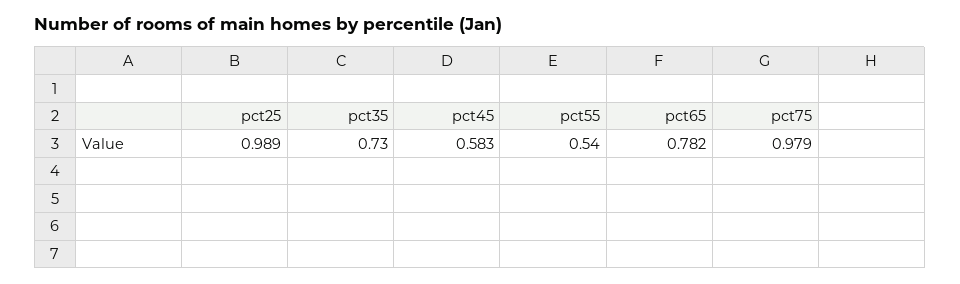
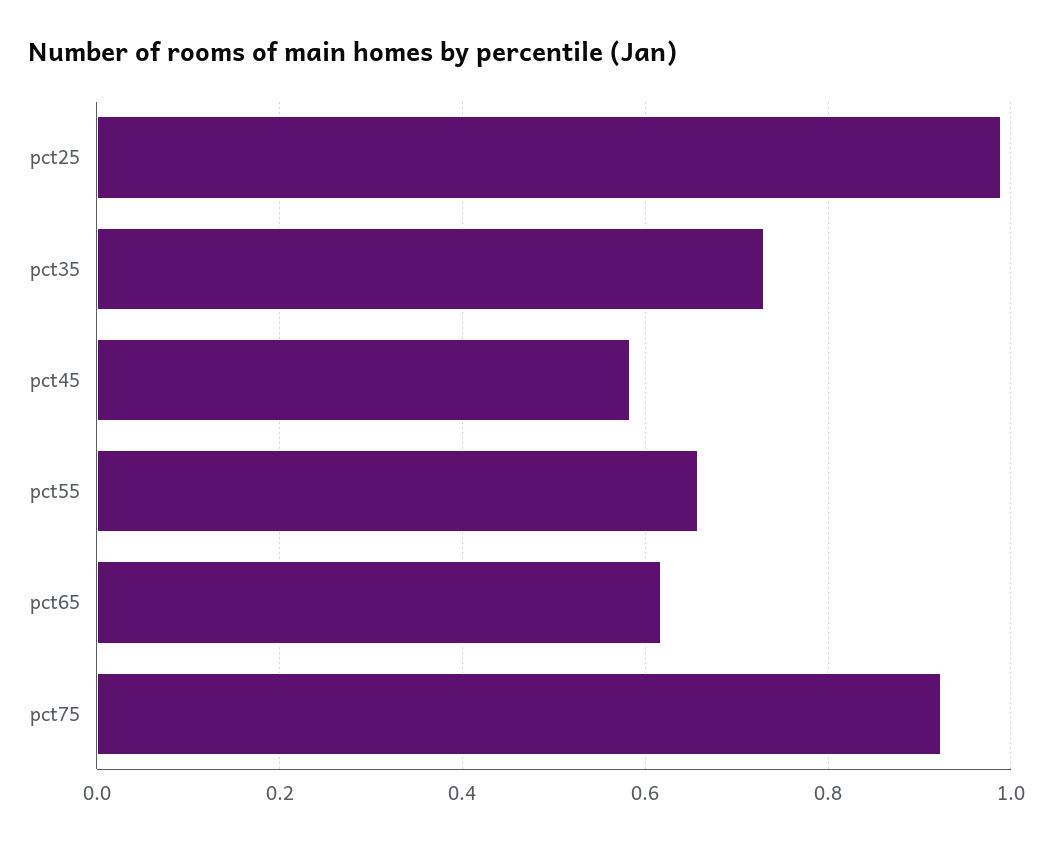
  {
    "pct25": 0.989,
    "pct35": 0.73,
    "pct45": 0.583,
-   "pct55": 0.54,
+   "pct55": 0.66,
-   "pct65": 0.782,
+   "pct65": 0.62,
-   "pct75": 0.979
+   "pct75": 0.92
  }

